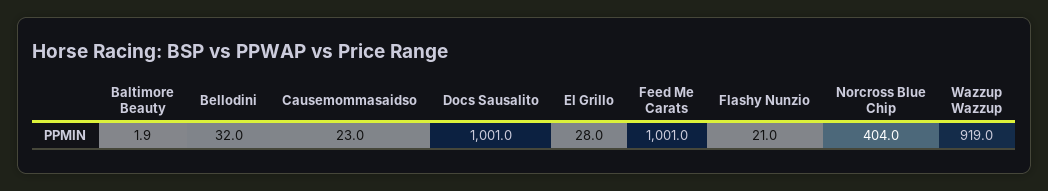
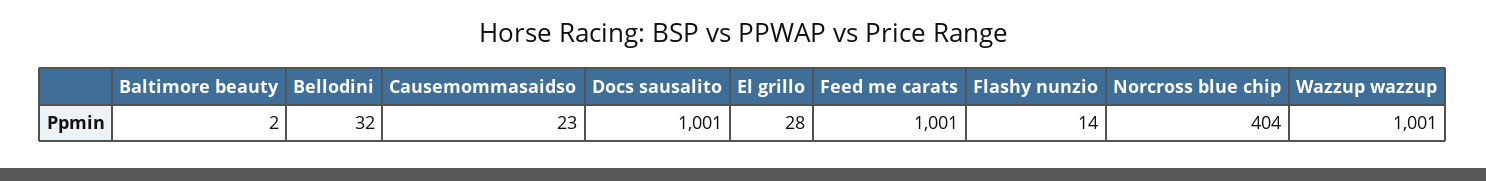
  {
    "Baltimore Beauty": 1.9,
    "Bellodini": 32,
    "Causemommasaidso": 23,
    "Docs Sausalito": 1001,
    "El Grillo": 28,
    "Feed Me Carats": 1001,
-   "Flashy Nunzio": 21,
+   "Flashy Nunzio": 14,
    "Norcross Blue Chip": 404,
-   "Wazzup Wazzup": 919
+   "Wazzup Wazzup": 1001
  }

